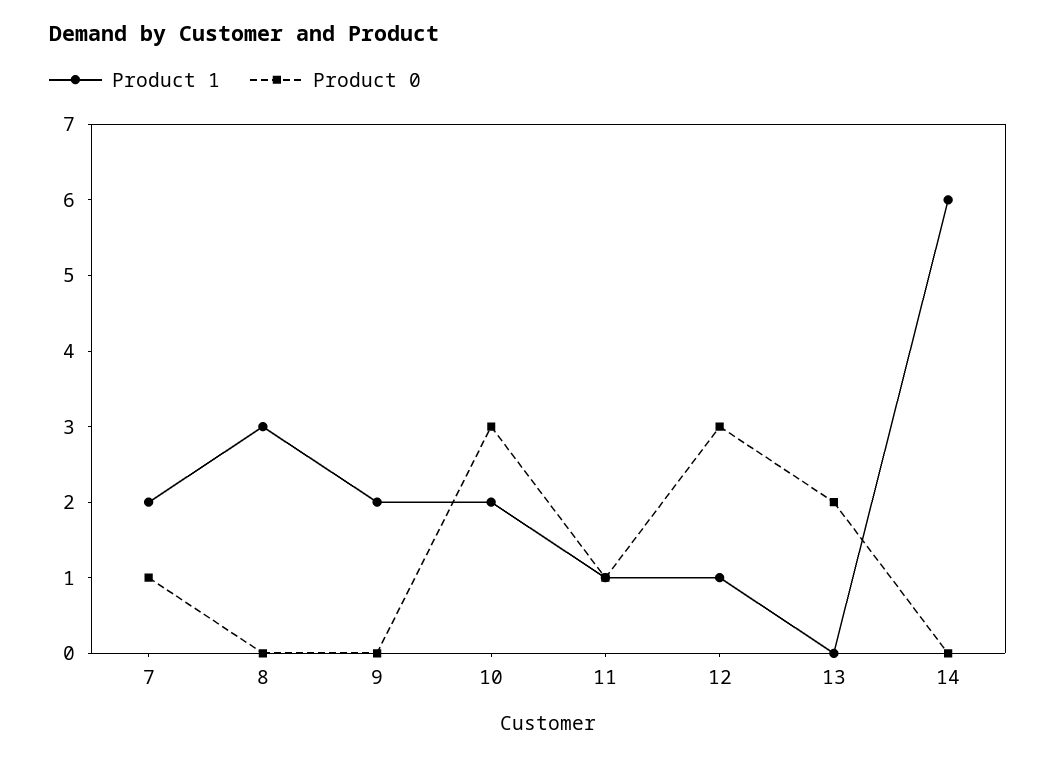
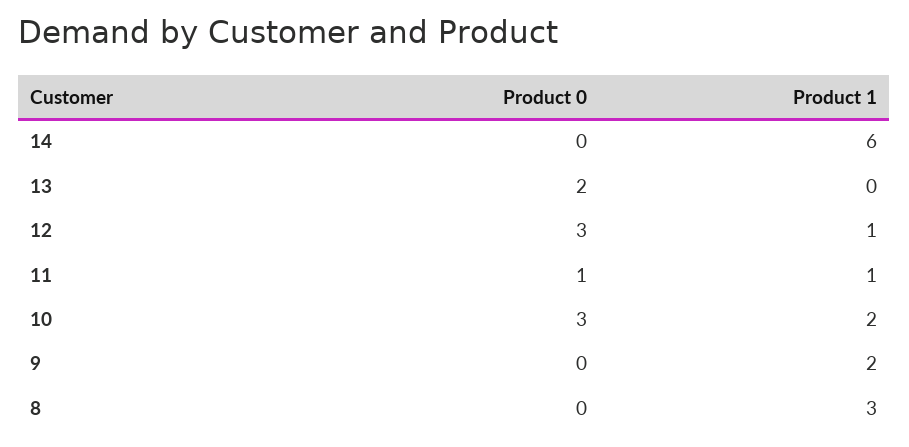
  {
    "Product 1": {
-     "7": 2,
      "8": 3,
      "9": 2,
      "10": 2,
      "11": 1,
      "12": 1,
      "13": 0,
      "14": 6
    },
    "Product 0": {
-     "7": 1,
      "8": 0,
      "9": 0,
      "10": 3,
      "11": 1,
      "12": 3,
      "13": 2,
      "14": 0
    }
  }

